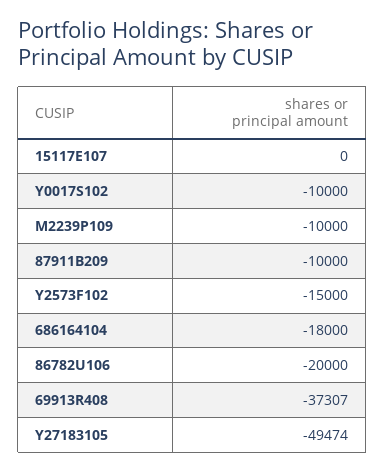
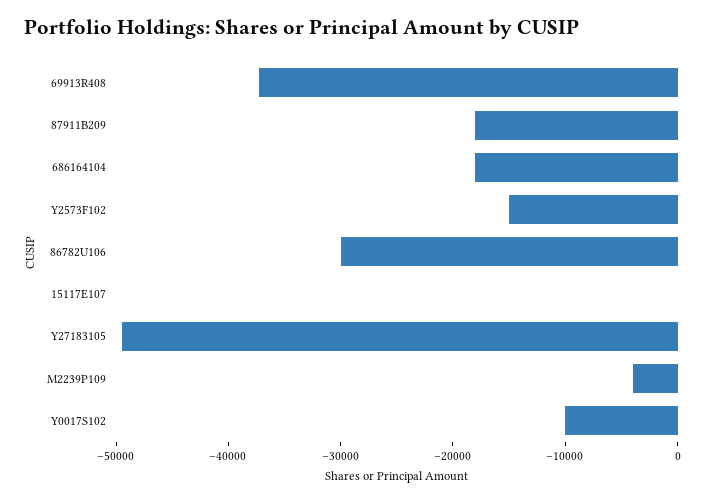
  {
    "15117E107": 0,
    "Y0017S102": -10000,
-   "M2239P109": -10000,
+   "M2239P109": -4000,
-   "87911B209": -10000,
+   "87911B209": -18000,
    "Y2573F102": -15000,
    "686164104": -18000,
-   "86782U106": -20000,
+   "86782U106": -30000,
    "69913R408": -37307,
    "Y27183105": -49474
  }

